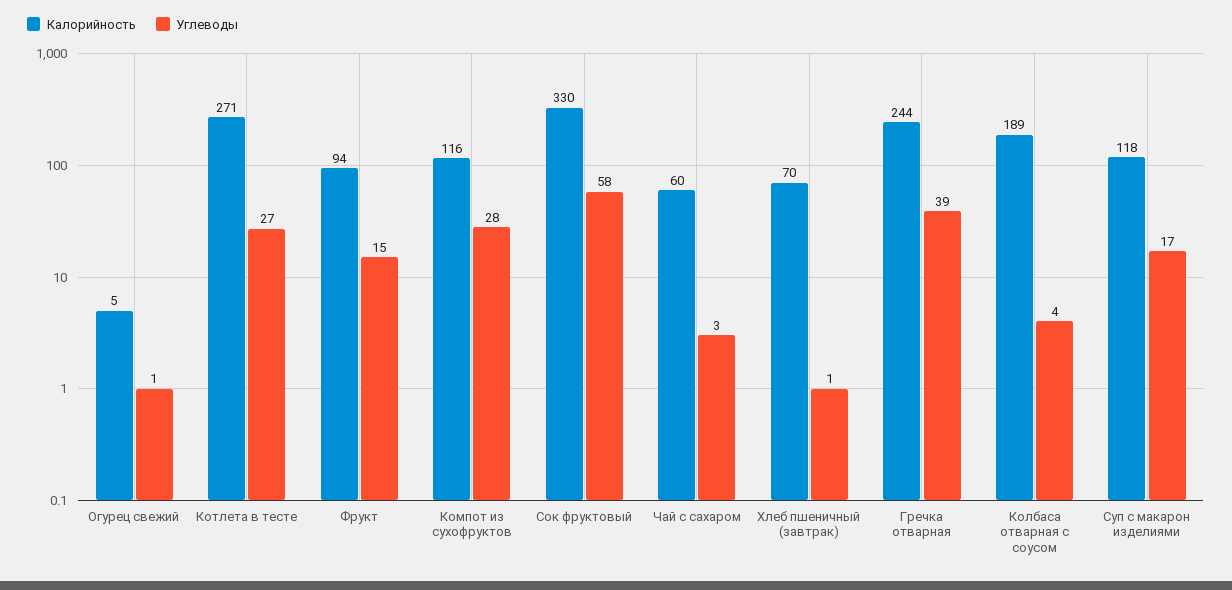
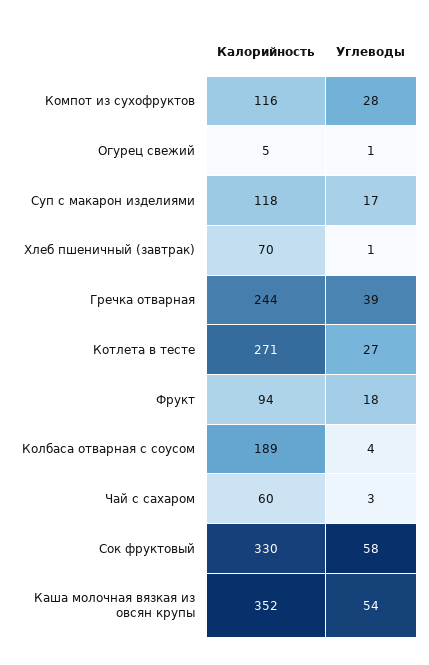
  {
    "Калорийность": {
      "Огурец свежий": 5,
      "Котлета в тесте": 271,
      "Фрукт": 94,
      "Компот из сухофруктов": 116,
      "Сок фруктовый": 330,
      "Чай с сахаром": 60,
      "Хлеб пшеничный (завтрак)": 70,
      "Гречка отварная": 244,
      "Колбаса отварная с соусом": 189,
-     "Суп с макарон изделиями": 118
+     "Суп с макарон изделиями": 118,
+     "Каша молочная вязкая из овсян крупы": 352
    },
    "Углеводы": {
      "Огурец свежий": 1,
      "Котлета в тесте": 27,
-     "Фрукт": 15,
+     "Фрукт": 18,
      "Компот из сухофруктов": 28,
      "Сок фруктовый": 58,
      "Чай с сахаром": 3,
      "Хлеб пшеничный (завтрак)": 1,
      "Гречка отварная": 39,
      "Колбаса отварная с соусом": 4,
-     "Суп с макарон изделиями": 17
+     "Суп с макарон изделиями": 17,
+     "Каша молочная вязкая из овсян крупы": 54
    }
  }

